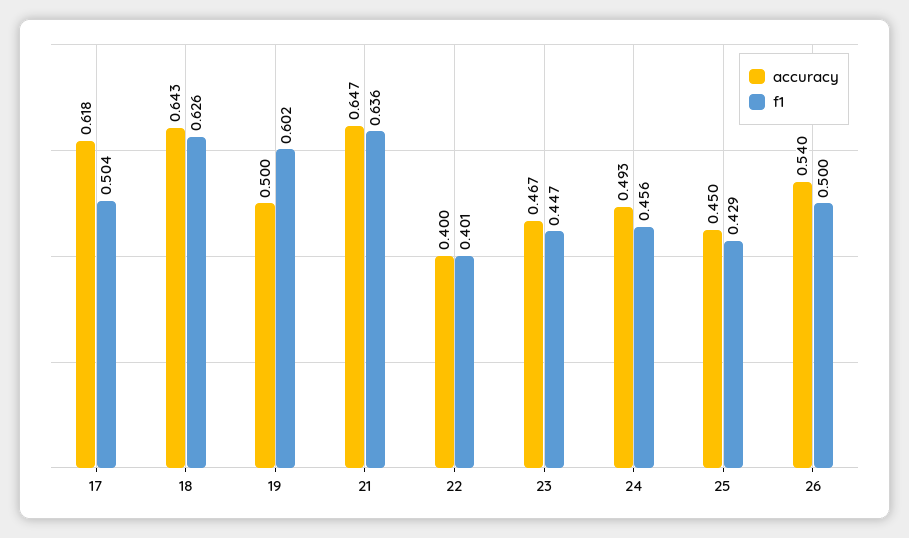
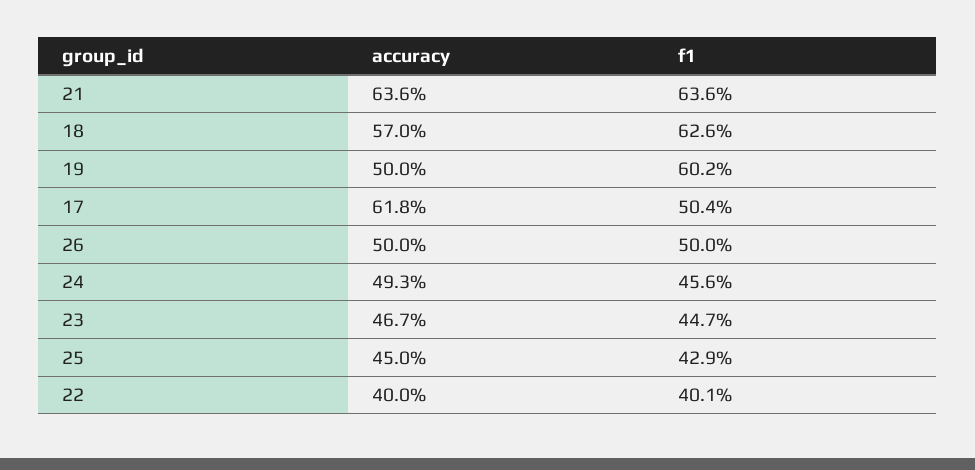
  {
    "accuracy": {
      "17": 0.618,
-     "18": 0.643,
+     "18": 0.57,
      "19": 0.5,
-     "21": 0.647,
+     "21": 0.636,
      "22": 0.4,
      "23": 0.467,
      "24": 0.493,
      "25": 0.45,
-     "26": 0.54
+     "26": 0.5
    },
    "f1": {
      "17": 0.504,
      "18": 0.626,
      "19": 0.602,
      "21": 0.636,
      "22": 0.401,
      "23": 0.447,
      "24": 0.456,
      "25": 0.429,
      "26": 0.5
    }
  }

